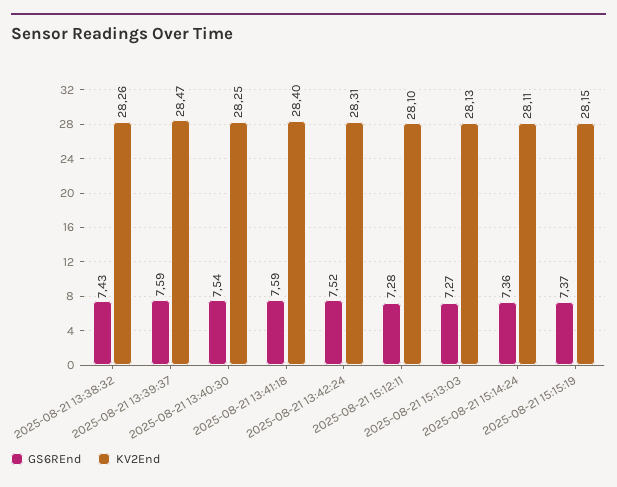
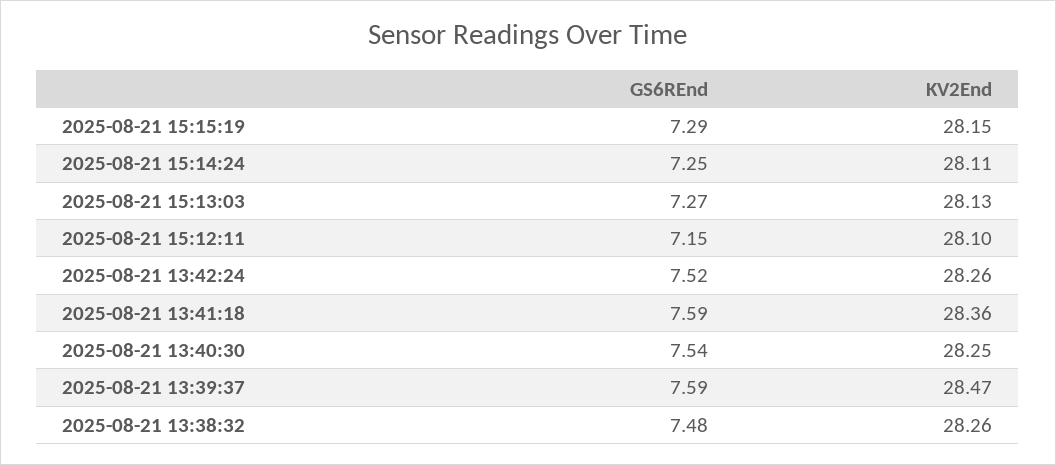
  {
    "GS6REnd": {
-     "2025-08-21 13:38:32": 7.43,
+     "2025-08-21 13:38:32": 7.48,
      "2025-08-21 13:39:37": 7.59,
      "2025-08-21 13:40:30": 7.54,
      "2025-08-21 13:41:18": 7.59,
      "2025-08-21 13:42:24": 7.52,
-     "2025-08-21 15:12:11": 7.28,
+     "2025-08-21 15:12:11": 7.15,
      "2025-08-21 15:13:03": 7.27,
-     "2025-08-21 15:14:24": 7.36,
+     "2025-08-21 15:14:24": 7.25,
-     "2025-08-21 15:15:19": 7.37
+     "2025-08-21 15:15:19": 7.29
    },
    "KV2End": {
      "2025-08-21 13:38:32": 28.26,
      "2025-08-21 13:39:37": 28.47,
      "2025-08-21 13:40:30": 28.25,
-     "2025-08-21 13:41:18": 28.4,
+     "2025-08-21 13:41:18": 28.36,
-     "2025-08-21 13:42:24": 28.31,
+     "2025-08-21 13:42:24": 28.26,
      "2025-08-21 15:12:11": 28.1,
      "2025-08-21 15:13:03": 28.13,
      "2025-08-21 15:14:24": 28.11,
      "2025-08-21 15:15:19": 28.15
    }
  }

